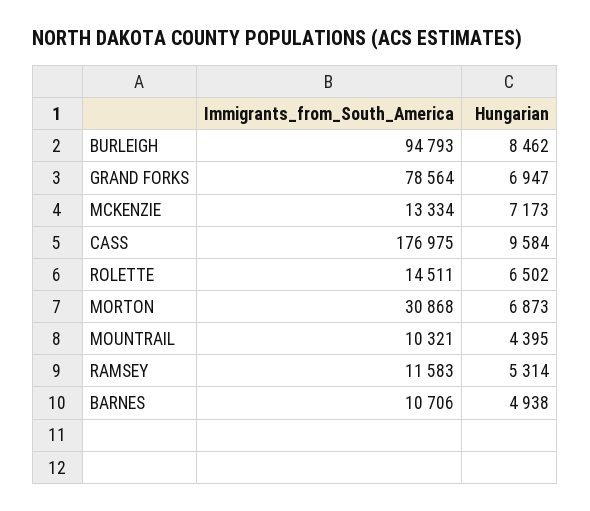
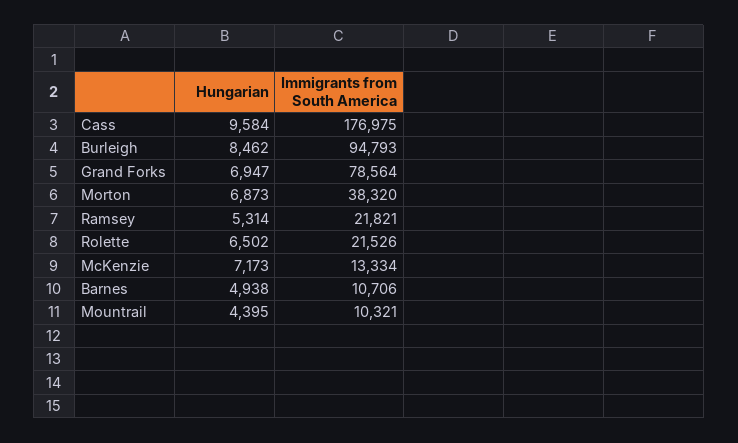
  {
    "Immigrants_from_South_America": {
      "BURLEIGH": 94793,
      "GRAND FORKS": 78564,
      "MCKENZIE": 13334,
      "CASS": 176975,
-     "ROLETTE": 14511,
+     "ROLETTE": 21526,
-     "MORTON": 30868,
+     "MORTON": 38320,
      "MOUNTRAIL": 10321,
-     "RAMSEY": 11583,
+     "RAMSEY": 21821,
      "BARNES": 10706
    },
    "Hungarian": {
      "BURLEIGH": 8462,
      "GRAND FORKS": 6947,
      "MCKENZIE": 7173,
      "CASS": 9584,
      "ROLETTE": 6502,
      "MORTON": 6873,
      "MOUNTRAIL": 4395,
      "RAMSEY": 5314,
      "BARNES": 4938
    }
  }

